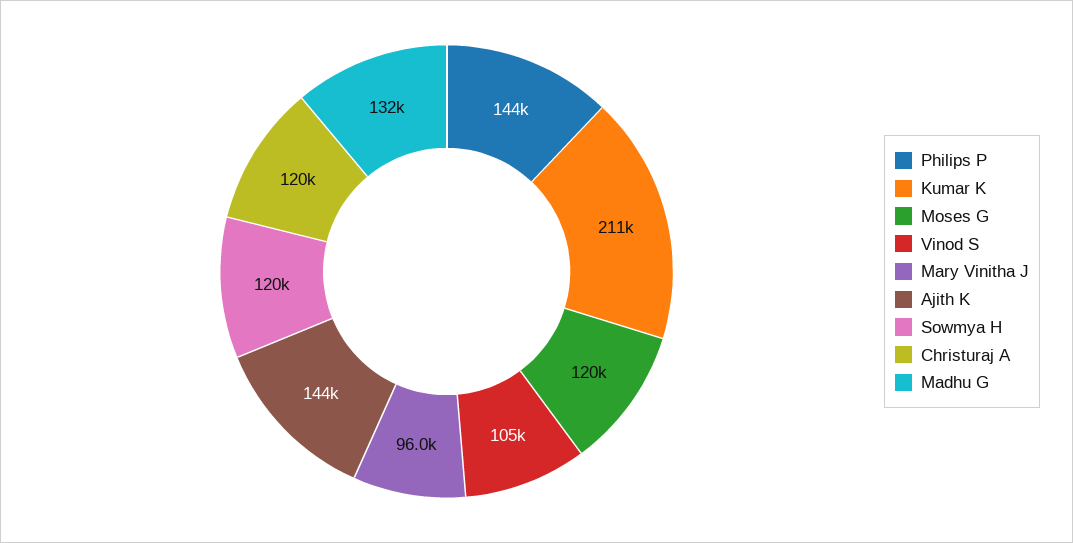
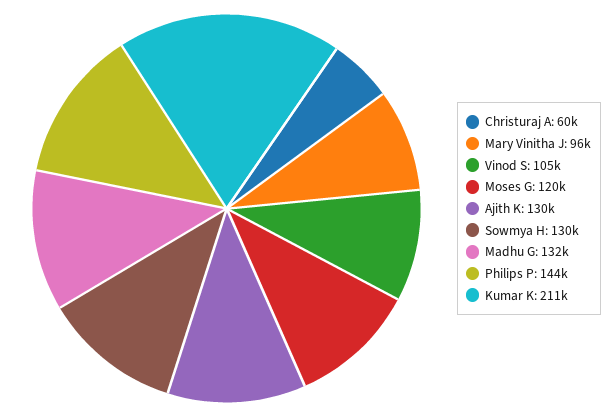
  {
    "Philips P": 144000,
    "Kumar K": 211000,
    "Moses G": 120000,
    "Vinod S": 105000,
    "Mary Vinitha J": 96000,
-   "Ajith K": 144000,
+   "Ajith K": 130000,
-   "Sowmya H": 120000,
+   "Sowmya H": 130000,
-   "Christuraj A": 120000,
+   "Christuraj A": 60000,
    "Madhu G": 132000
  }

